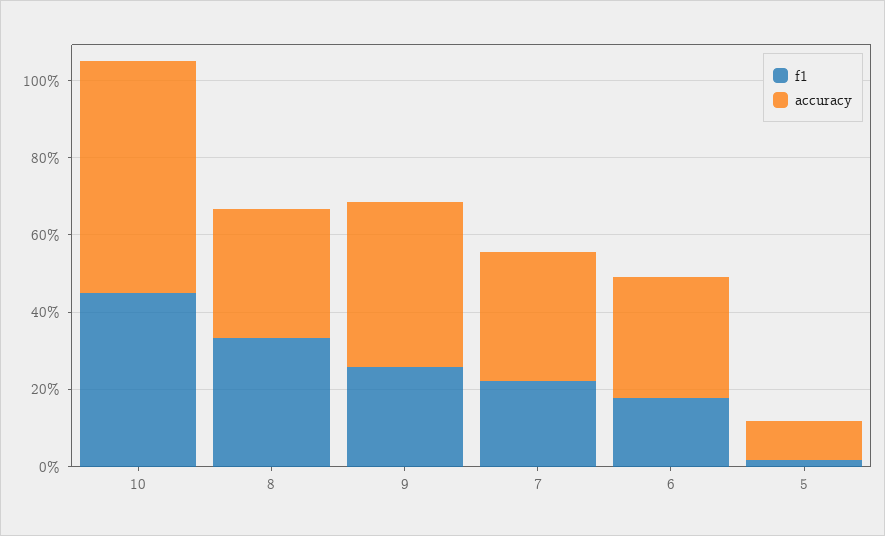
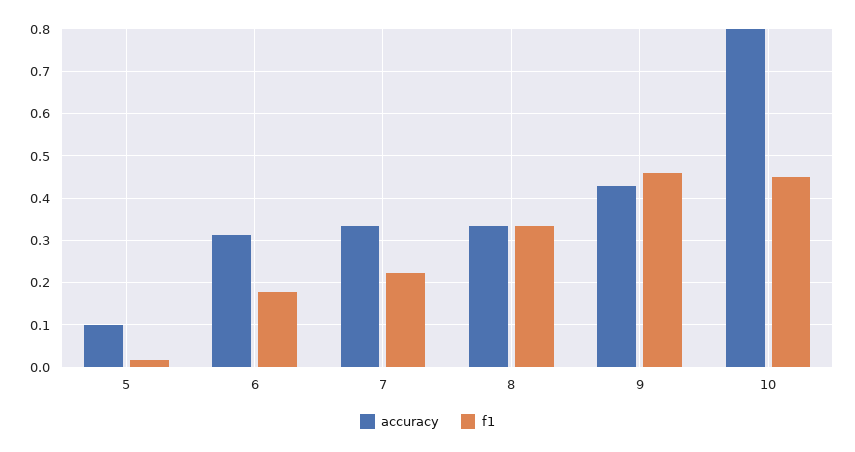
  {
    "f1": {
      "10": 0.46,
      "8": 0.34,
-     "9": 0.25,
+     "9": 0.46,
      "7": 0.22,
      "6": 0.18,
      "5": 0.02
    },
    "accuracy": {
-     "10": 0.6,
+     "10": 0.8,
      "8": 0.34,
      "9": 0.42,
      "7": 0.34,
      "6": 0.32,
      "5": 0.1
    }
  }

